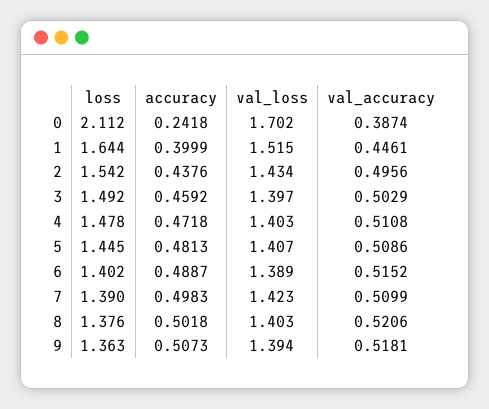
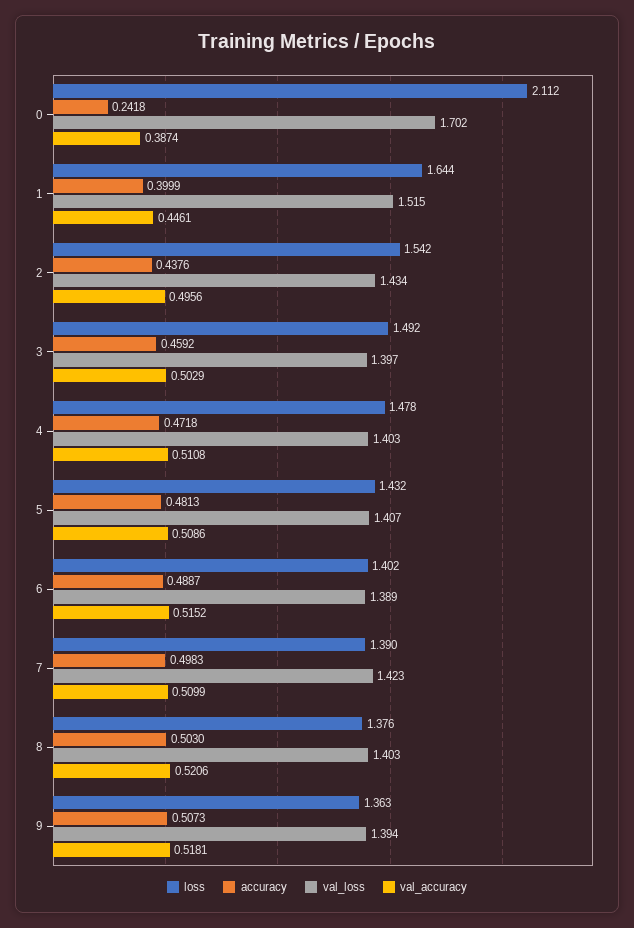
  {
    "loss": {
      "0": 2.112,
      "1": 1.644,
      "2": 1.542,
      "3": 1.492,
      "4": 1.478,
-     "5": 1.445,
+     "5": 1.432,
      "6": 1.402,
      "7": 1.39,
      "8": 1.376,
      "9": 1.363
    },
    "accuracy": {
      "0": 0.2418,
      "1": 0.3999,
      "2": 0.4376,
      "3": 0.4592,
      "4": 0.4718,
      "5": 0.4813,
      "6": 0.4887,
      "7": 0.4983,
-     "8": 0.5018,
+     "8": 0.503,
      "9": 0.5073
    },
    "val_loss": {
      "0": 1.702,
      "1": 1.515,
      "2": 1.434,
      "3": 1.397,
      "4": 1.403,
      "5": 1.407,
      "6": 1.389,
      "7": 1.423,
      "8": 1.403,
      "9": 1.394
    },
    "val_accuracy": {
      "0": 0.3874,
      "1": 0.4461,
      "2": 0.4956,
      "3": 0.5029,
      "4": 0.5108,
      "5": 0.5086,
      "6": 0.5152,
      "7": 0.5099,
      "8": 0.5206,
      "9": 0.5181
    }
  }

